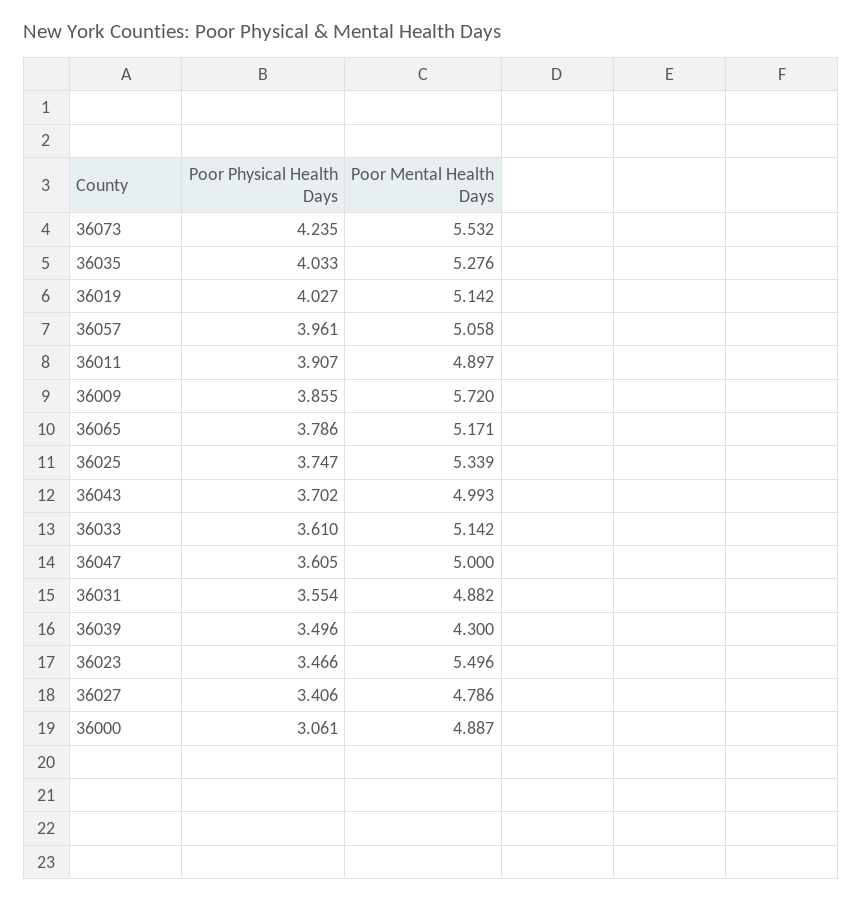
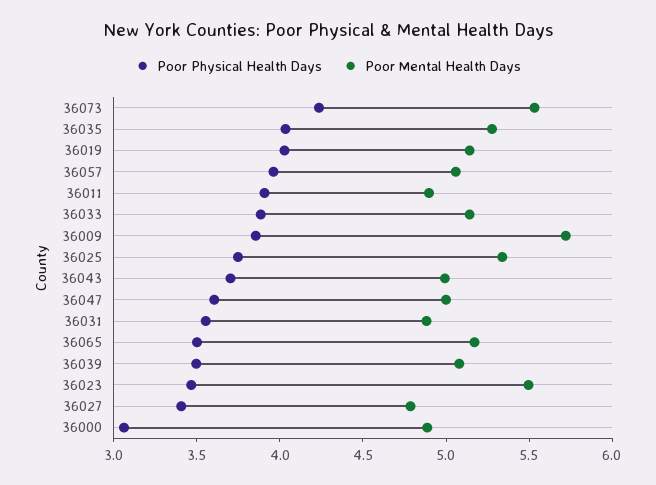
  {
    "Poor Physical Health Days": {
      "36073": 4.235,
      "36035": 4.033,
      "36019": 4.027,
      "36057": 3.961,
      "36011": 3.907,
      "36009": 3.855,
-     "36065": 3.786,
+     "36065": 3.5,
      "36025": 3.747,
      "36043": 3.702,
-     "36033": 3.61,
+     "36033": 3.9,
      "36047": 3.605,
      "36031": 3.554,
      "36039": 3.496,
      "36023": 3.466,
      "36027": 3.406,
      "36000": 3.061
    },
    "Poor Mental Health Days": {
      "36073": 5.532,
      "36035": 5.276,
      "36019": 5.142,
      "36057": 5.058,
      "36011": 4.897,
      "36009": 5.72,
      "36065": 5.171,
      "36025": 5.339,
      "36043": 4.993,
      "36033": 5.142,
      "36047": 5,
      "36031": 4.882,
-     "36039": 4.3,
+     "36039": 5.1,
      "36023": 5.496,
      "36027": 4.786,
      "36000": 4.887
    }
  }

